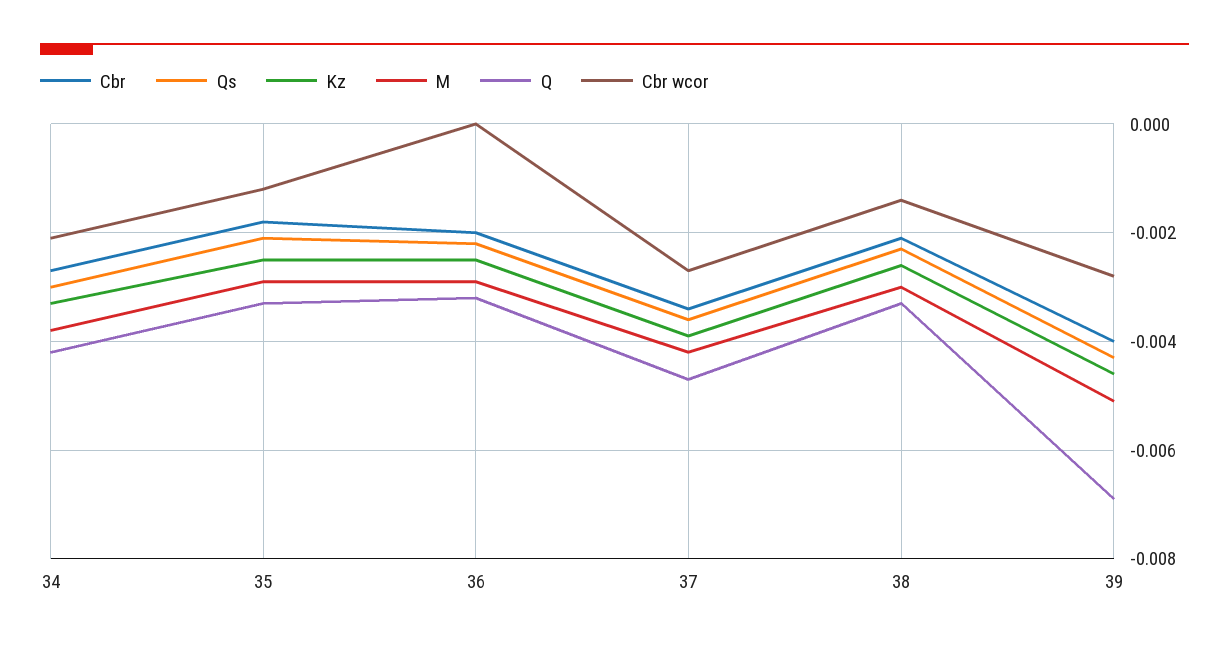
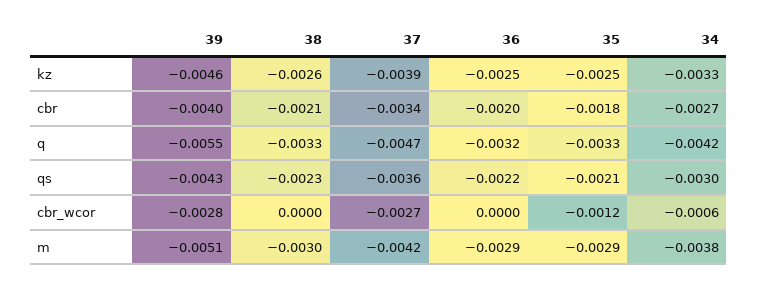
  {
    "Cbr": {
      "34": -0.0027,
      "35": -0.0018,
      "36": -0.002,
      "37": -0.0034,
      "38": -0.0021,
      "39": -0.004
    },
    "Qs": {
      "34": -0.003,
      "35": -0.0021,
      "36": -0.0022,
      "37": -0.0036,
      "38": -0.0023,
      "39": -0.0043
    },
    "Kz": {
      "34": -0.0033,
      "35": -0.0025,
      "36": -0.0025,
      "37": -0.0039,
      "38": -0.0026,
      "39": -0.0046
    },
    "M": {
      "34": -0.0038,
      "35": -0.0029,
      "36": -0.0029,
      "37": -0.0042,
      "38": -0.003,
      "39": -0.0051
    },
    "Q": {
      "34": -0.0042,
      "35": -0.0033,
      "36": -0.0032,
      "37": -0.0047,
      "38": -0.0033,
-     "39": -0.007
+     "39": -0.0055
    },
    "Cbr wcor": {
-     "34": -0.002,
+     "34": -0.0006,
      "35": -0.0012,
      "36": 0,
      "37": -0.0027,
-     "38": -0.0015,
+     "38": 0,
      "39": -0.0028
    }
  }

